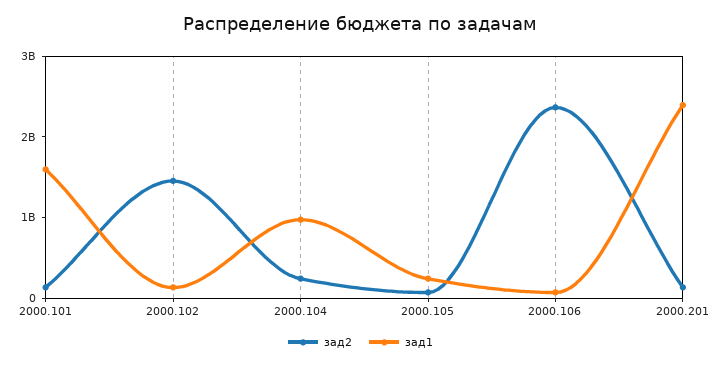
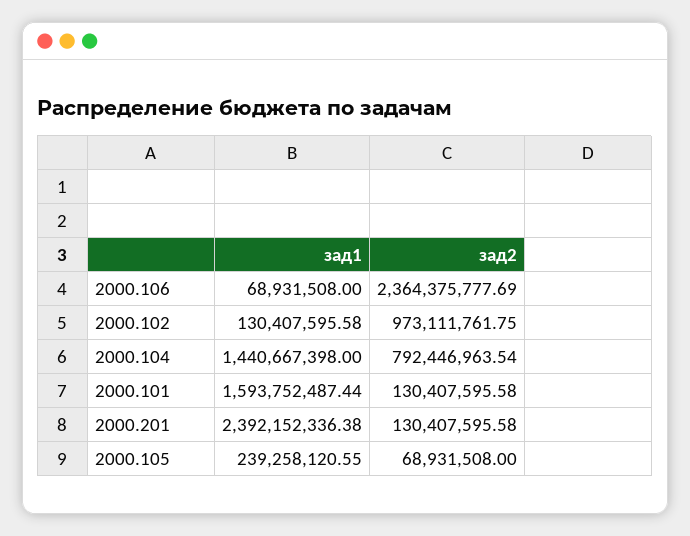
  {
    "зад2": {
      "2000.101": 130407595.58,
-     "2000.102": 1400000000,
+     "2000.102": 973111761.75,
-     "2000.104": 200000000,
+     "2000.104": 792446963.54,
      "2000.105": 68931508,
      "2000.106": 2364375777.69,
      "2000.201": 130407595.58
    },
    "зад1": {
      "2000.101": 1593752487.44,
      "2000.102": 130407595.58,
-     "2000.104": 1000000000,
+     "2000.104": 1440667398,
      "2000.105": 239258120.55,
      "2000.106": 68931508,
      "2000.201": 2392152336.38
    }
  }

